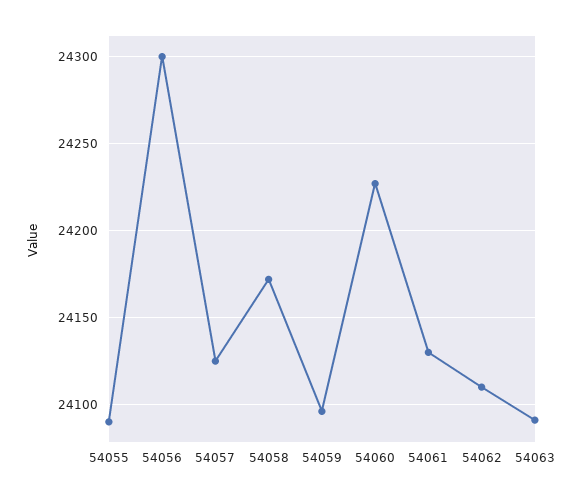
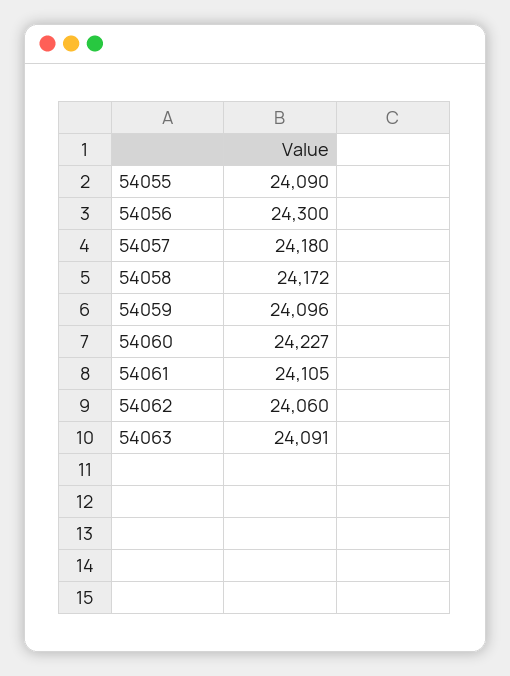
  {
    "54055": 24090,
    "54056": 24300,
-   "54057": 24125,
+   "54057": 24180,
    "54058": 24172,
    "54059": 24096,
    "54060": 24227,
-   "54061": 24130,
+   "54061": 24105,
-   "54062": 24110,
+   "54062": 24060,
    "54063": 24091
  }

